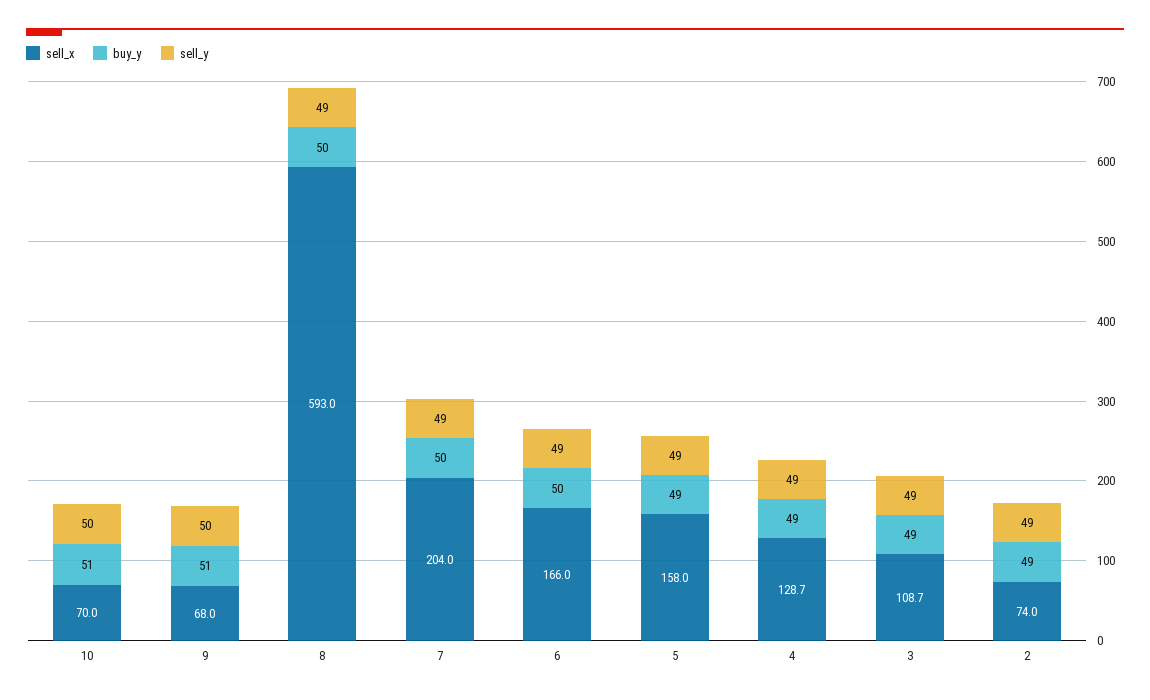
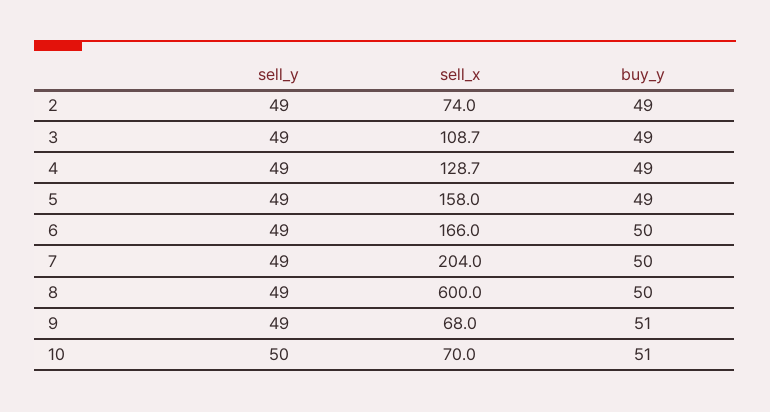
  {
    "sell_x": {
      "10": 70,
      "9": 68,
-     "8": 593,
+     "8": 600,
      "7": 204,
      "6": 166,
      "5": 158,
      "4": 128.7,
      "3": 108.7,
      "2": 74
    },
    "buy_y": {
      "10": 51,
      "9": 51,
      "8": 50,
      "7": 50,
      "6": 50,
      "5": 49,
      "4": 49,
      "3": 49,
      "2": 49
    },
    "sell_y": {
      "10": 50,
-     "9": 50,
+     "9": 49,
      "8": 49,
      "7": 49,
      "6": 49,
      "5": 49,
      "4": 49,
      "3": 49,
      "2": 49
    }
  }

